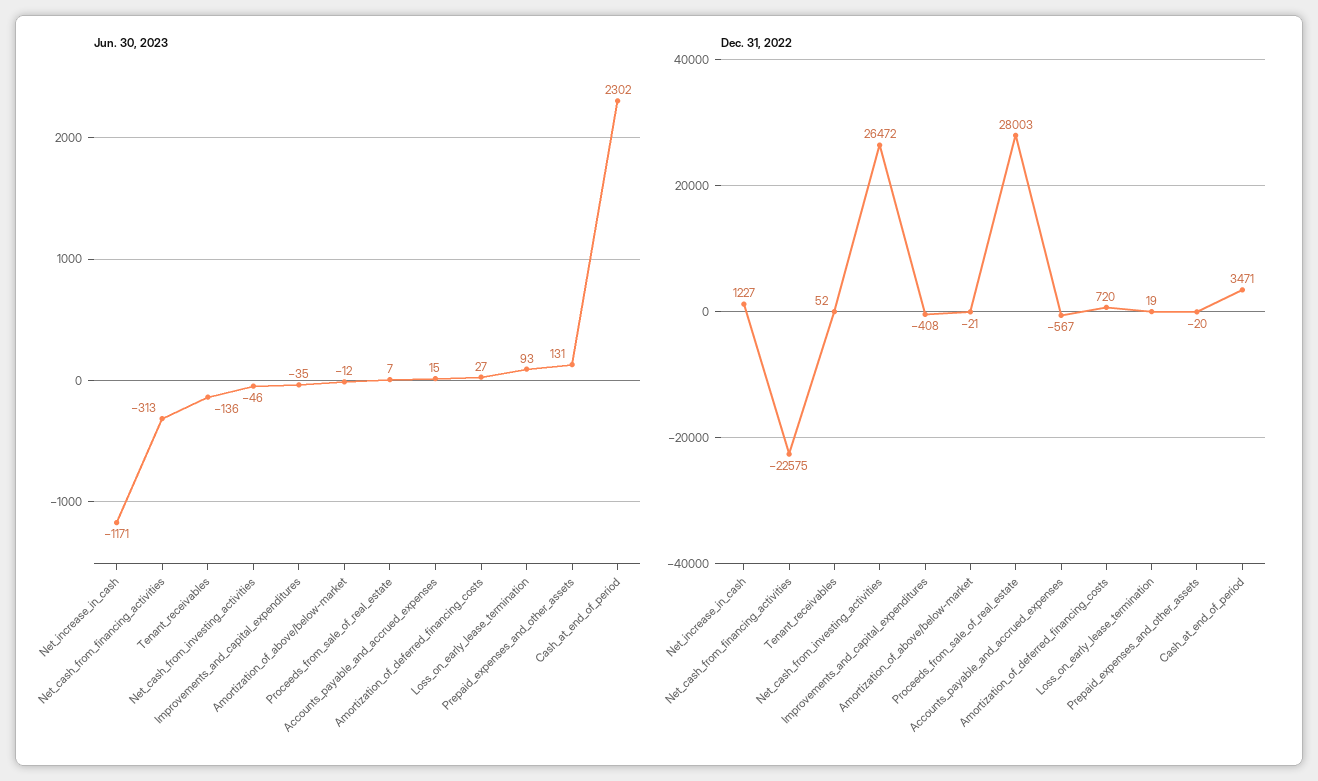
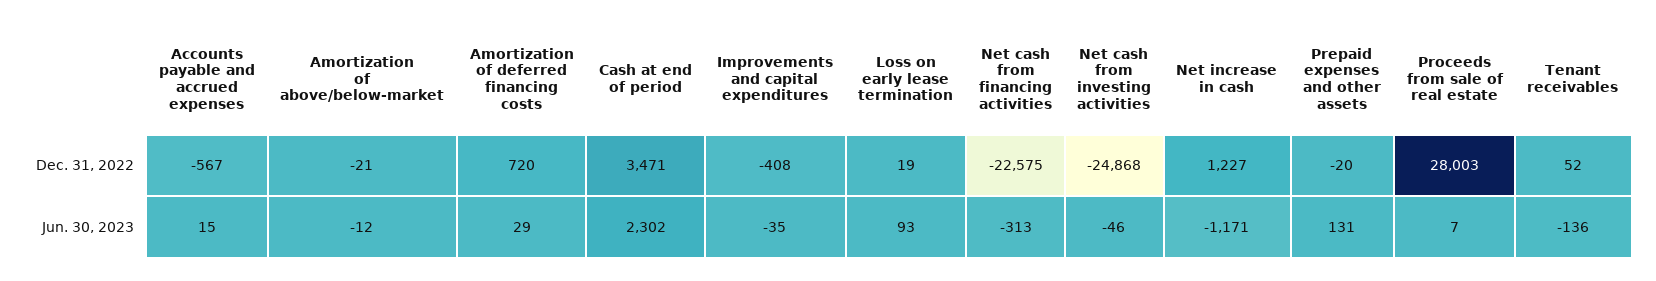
  {
    "Jun. 30, 2023": {
      "Net_increase_in_cash": -1171,
      "Net_cash_from_financing_activities": -313,
      "Tenant_receivables": -136,
      "Net_cash_from_investing_activities": -46,
      "Improvements_and_capital_expenditures": -35,
      "Amortization_of_above/below-market": -12,
      "Proceeds_from_sale_of_real_estate": 7,
      "Accounts_payable_and_accrued_expenses": 15,
-     "Amortization_of_deferred_financing_costs": 27,
+     "Amortization_of_deferred_financing_costs": 29,
      "Loss_on_early_lease_termination": 93,
      "Prepaid_expenses_and_other_assets": 131,
      "Cash_at_end_of_period": 2302
    },
    "Dec. 31, 2022": {
      "Net_increase_in_cash": 1227,
      "Net_cash_from_financing_activities": -22575,
      "Tenant_receivables": 52,
-     "Net_cash_from_investing_activities": 26472,
+     "Net_cash_from_investing_activities": -24868,
      "Improvements_and_capital_expenditures": -408,
      "Amortization_of_above/below-market": -21,
      "Proceeds_from_sale_of_real_estate": 28003,
      "Accounts_payable_and_accrued_expenses": -567,
      "Amortization_of_deferred_financing_costs": 720,
      "Loss_on_early_lease_termination": 19,
      "Prepaid_expenses_and_other_assets": -20,
      "Cash_at_end_of_period": 3471
    }
  }

